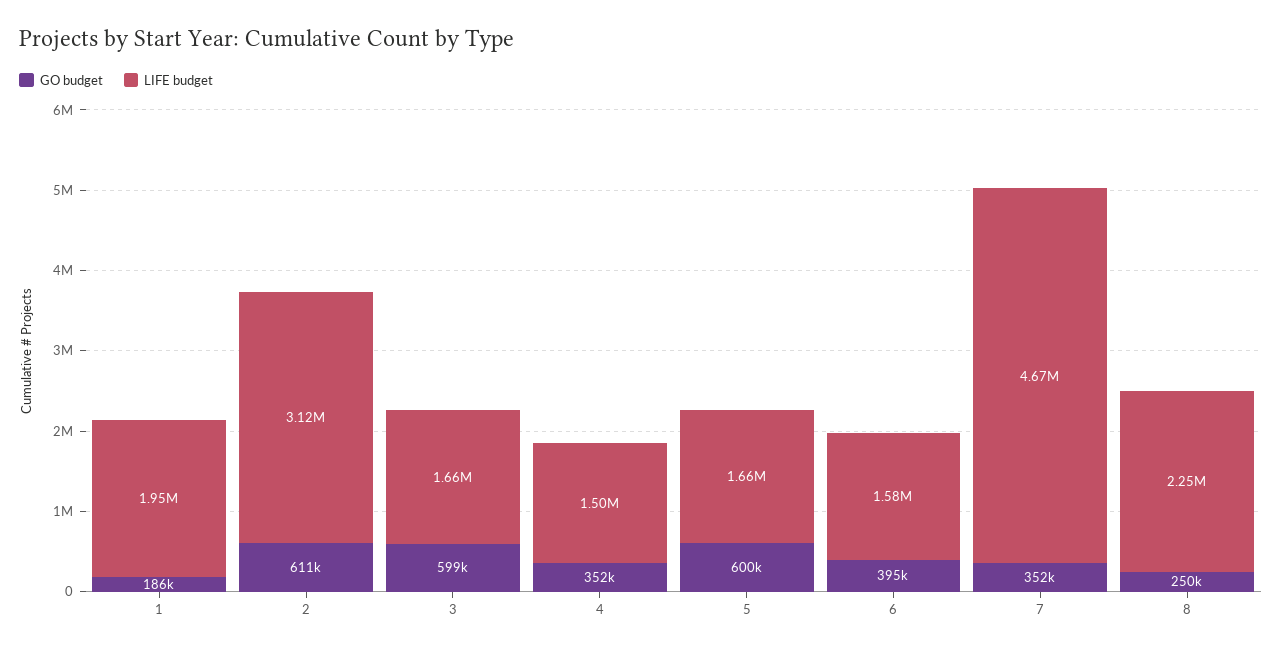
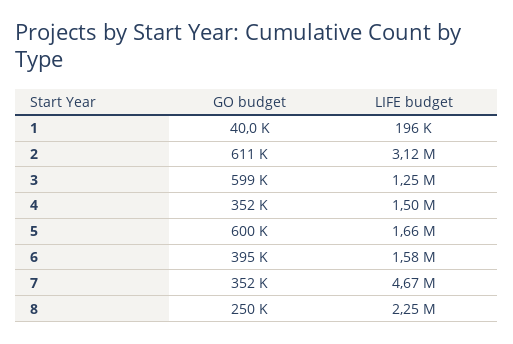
  {
    "GO budget": {
-     "1": 186000,
+     "1": 40000,
      "2": 611000,
      "3": 599000,
      "4": 352000,
      "5": 600000,
      "6": 395000,
      "7": 352000,
      "8": 250000
    },
    "LIFE budget": {
-     "1": 1950000,
+     "1": 196000,
      "2": 3120000,
-     "3": 1660000,
+     "3": 1250000,
      "4": 1500000,
      "5": 1660000,
      "6": 1580000,
      "7": 4670000,
      "8": 2250000
    }
  }

